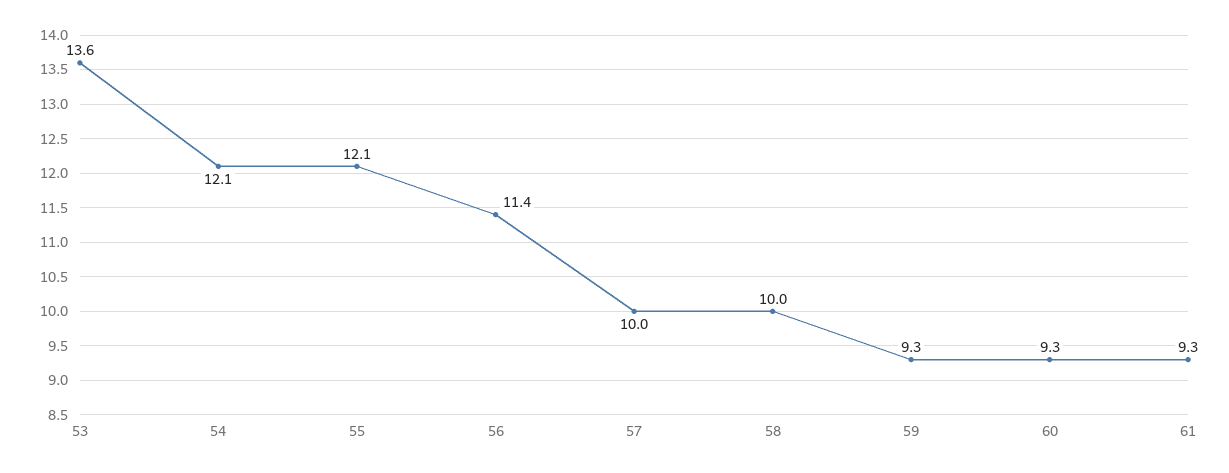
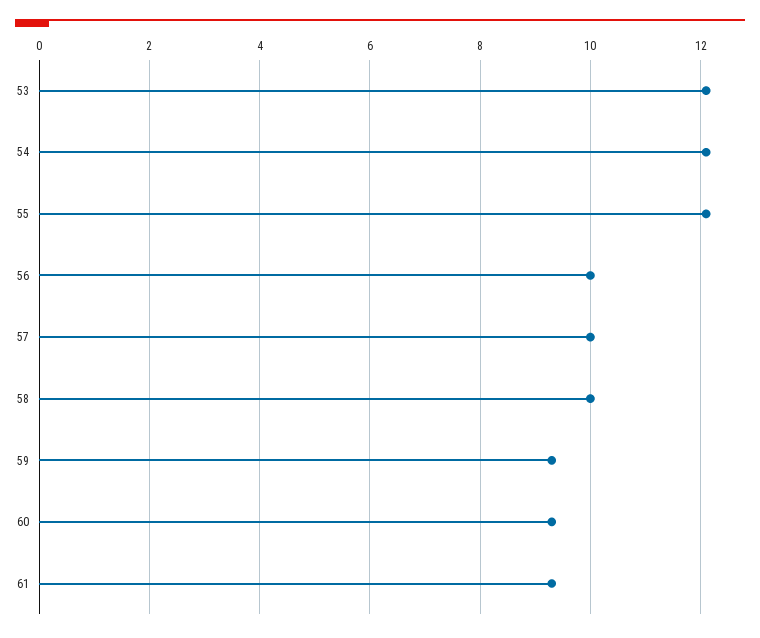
  {
-   "53": 13.6,
+   "53": 12,
    "54": 12.1,
    "55": 12.1,
-   "56": 11.4,
+   "56": 10,
    "57": 10,
    "58": 10,
    "59": 9.3,
    "60": 9.3,
    "61": 9.3
  }

